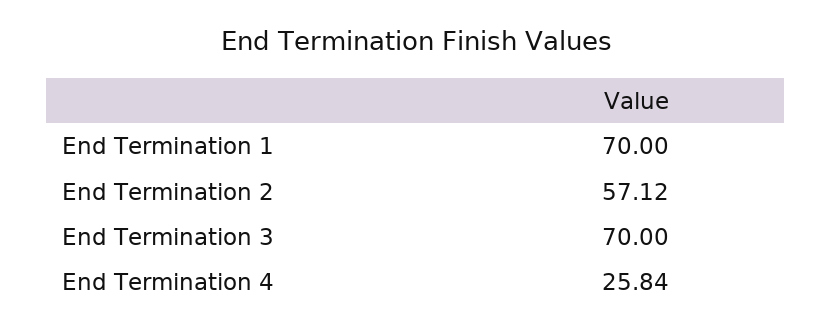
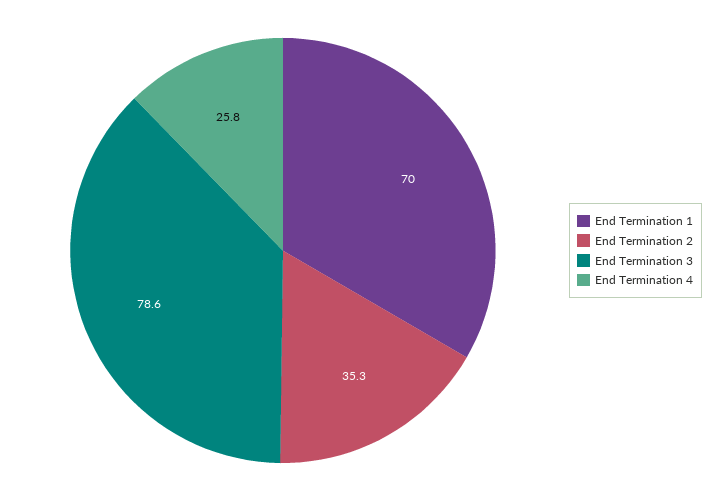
  {
    "End Termination 1": 70,
-   "End Termination 2": 57.12,
+   "End Termination 2": 35.3,
-   "End Termination 3": 70,
+   "End Termination 3": 78.6,
    "End Termination 4": 25.84
  }

